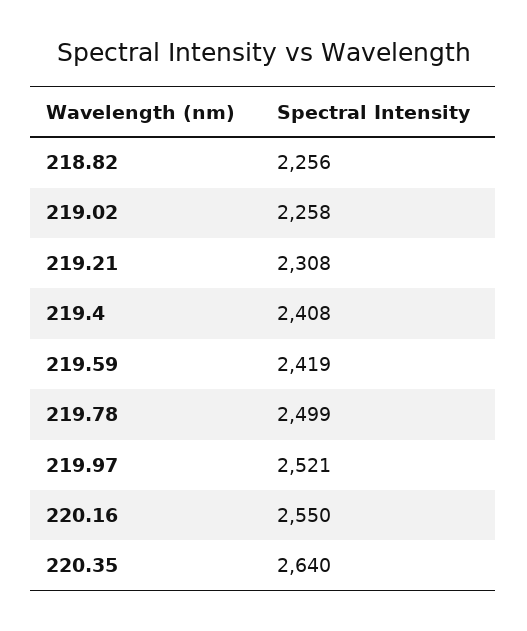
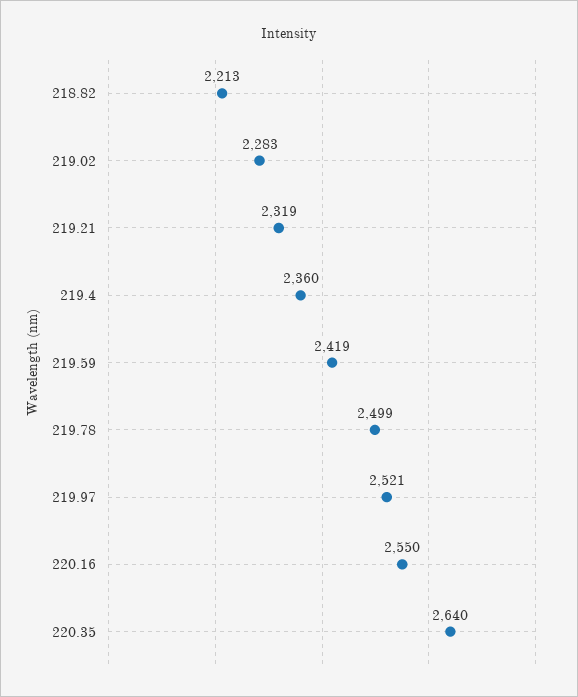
  {
-   "218.82": 2256,
+   "218.82": 2213,
-   "219.02": 2258,
+   "219.02": 2283,
-   "219.21": 2308,
+   "219.21": 2319,
-   "219.4": 2408,
+   "219.4": 2360,
    "219.59": 2419,
    "219.78": 2499,
    "219.97": 2521,
    "220.16": 2550,
    "220.35": 2640
  }

